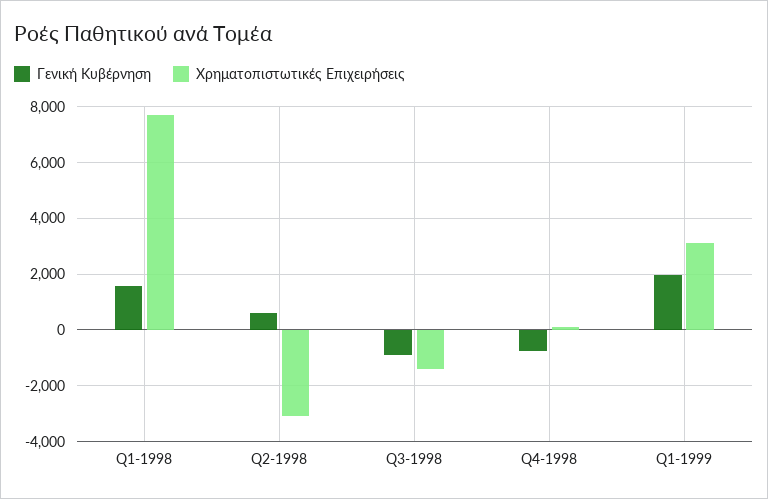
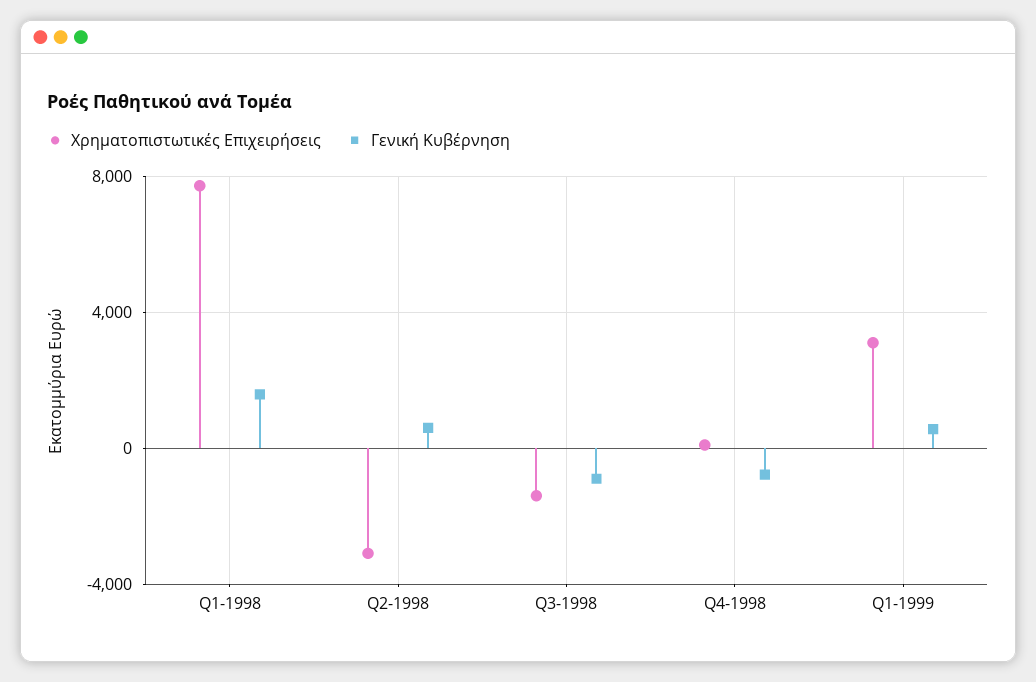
  {
    "Γενική Κυβέρνηση": {
      "Q1-1998": 1500,
      "Q2-1998": 500,
      "Q3-1998": -1000,
      "Q4-1998": -750,
-     "Q1-1999": 2000
+     "Q1-1999": 500
    },
    "Χρηματοπιστωτικές Επιχειρήσεις": {
      "Q1-1998": 7750,
      "Q2-1998": -3000,
      "Q3-1998": -1500,
      "Q4-1998": 0,
      "Q1-1999": 3000
    }
  }

